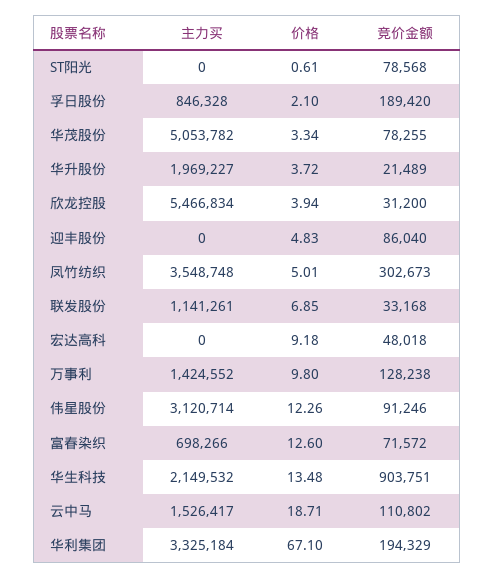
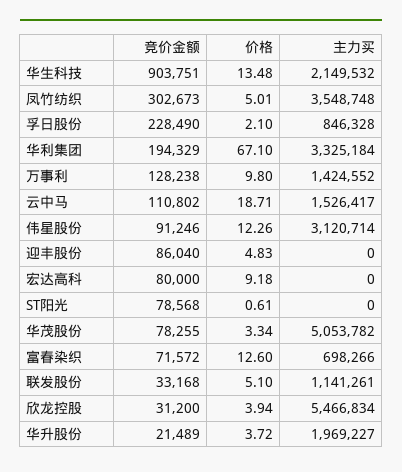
  {
    "主力买": {
      "ST阳光": 0,
      "孚日股份": 846328,
      "华茂股份": 5053782,
      "华升股份": 1969227,
      "欣龙控股": 5466834,
      "迎丰股份": 0,
      "凤竹纺织": 3548748,
      "联发股份": 1141261,
      "宏达高科": 0,
      "万事利": 1424552,
      "伟星股份": 3120714,
      "富春染织": 698266,
      "华生科技": 2149532,
      "云中马": 1526417,
      "华利集团": 3325184
    },
    "价格": {
      "ST阳光": 0.61,
      "孚日股份": 2.1,
      "华茂股份": 3.34,
      "华升股份": 3.72,
      "欣龙控股": 3.94,
      "迎丰股份": 4.83,
      "凤竹纺织": 5.01,
-     "联发股份": 6.85,
+     "联发股份": 5.1,
      "宏达高科": 9.18,
      "万事利": 9.8,
      "伟星股份": 12.26,
      "富春染织": 12.6,
      "华生科技": 13.48,
      "云中马": 18.71,
      "华利集团": 67.1
    },
    "竞价金额": {
      "ST阳光": 78568,
-     "孚日股份": 189420,
+     "孚日股份": 228490,
      "华茂股份": 78255,
      "华升股份": 21489,
      "欣龙控股": 31200,
      "迎丰股份": 86040,
      "凤竹纺织": 302673,
      "联发股份": 33168,
-     "宏达高科": 48018,
+     "宏达高科": 80000,
      "万事利": 128238,
      "伟星股份": 91246,
      "富春染织": 71572,
      "华生科技": 903751,
      "云中马": 110802,
      "华利集团": 194329
    }
  }

